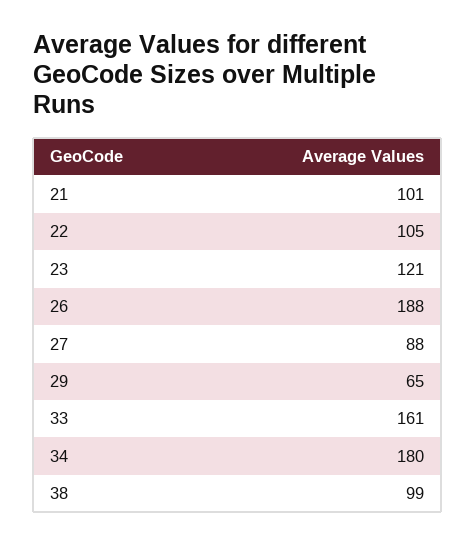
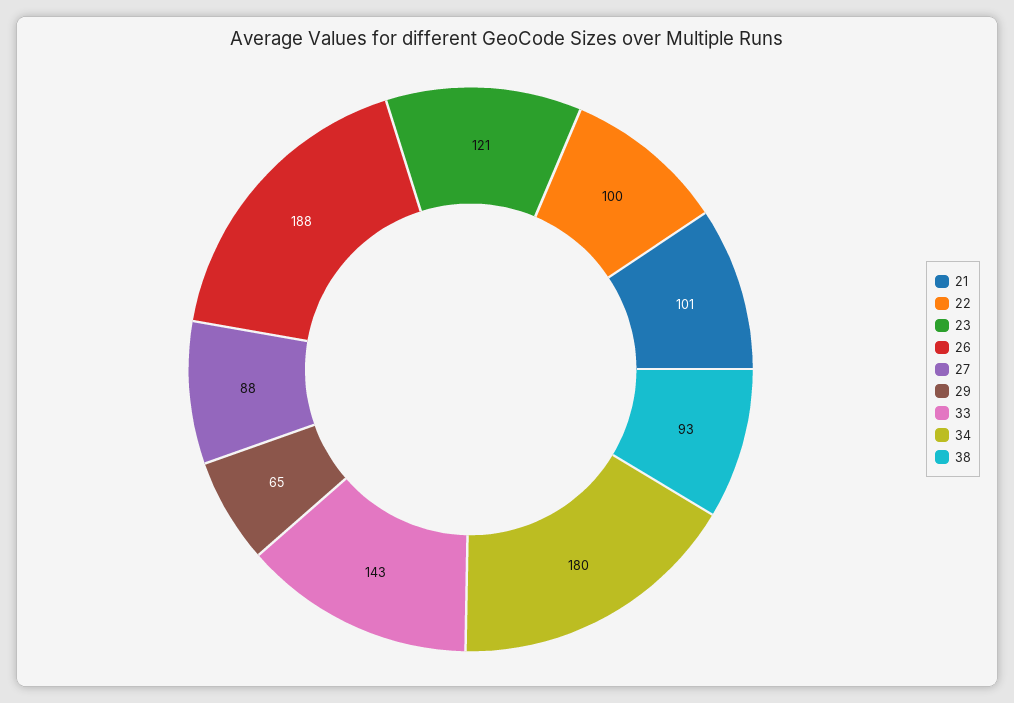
  {
    "21": 101,
-   "22": 105,
+   "22": 100,
    "23": 121,
    "26": 188,
    "27": 88,
    "29": 65,
-   "33": 161,
+   "33": 143,
    "34": 180,
-   "38": 99
+   "38": 93
  }

